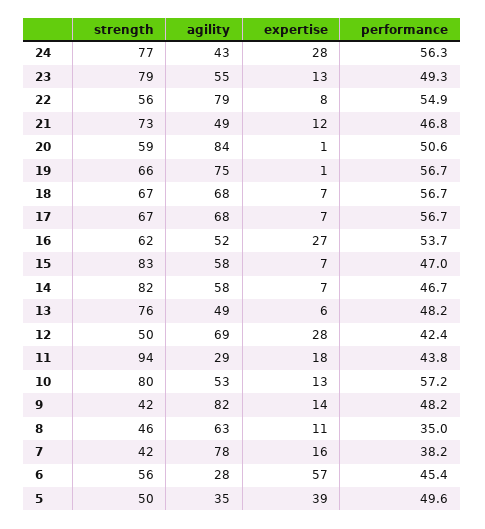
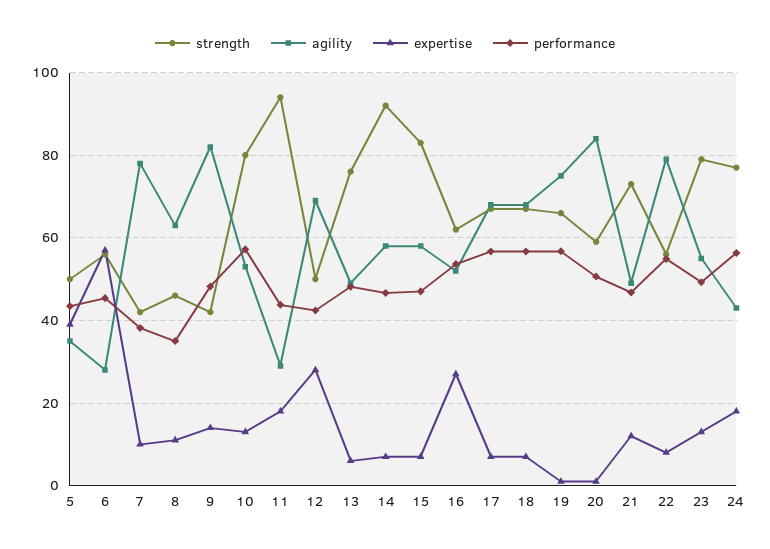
  {
    "strength": {
      "24": 77,
      "23": 79,
      "22": 56,
      "21": 73,
      "20": 59,
      "19": 66,
      "18": 67,
      "17": 67,
      "16": 62,
      "15": 83,
-     "14": 82,
+     "14": 92,
      "13": 76,
      "12": 50,
      "11": 94,
      "10": 80,
      "9": 42,
      "8": 46,
      "7": 42,
      "6": 56,
      "5": 50
    },
    "agility": {
      "24": 43,
      "23": 55,
      "22": 79,
      "21": 49,
      "20": 84,
      "19": 75,
      "18": 68,
      "17": 68,
      "16": 52,
      "15": 58,
      "14": 58,
      "13": 49,
      "12": 69,
      "11": 29,
      "10": 53,
      "9": 82,
      "8": 63,
      "7": 78,
      "6": 28,
      "5": 35
    },
    "expertise": {
-     "24": 28,
+     "24": 18,
      "23": 13,
      "22": 8,
      "21": 12,
      "20": 1,
      "19": 1,
      "18": 7,
      "17": 7,
      "16": 27,
      "15": 7,
      "14": 7,
      "13": 6,
      "12": 28,
      "11": 18,
      "10": 13,
      "9": 14,
      "8": 11,
-     "7": 16,
+     "7": 10,
      "6": 57,
      "5": 39
    },
    "performance": {
      "24": 56.3,
      "23": 49.3,
      "22": 54.9,
      "21": 46.8,
      "20": 50.6,
      "19": 56.7,
      "18": 56.7,
      "17": 56.7,
      "16": 53.7,
      "15": 47,
      "14": 46.7,
      "13": 48.2,
      "12": 42.4,
      "11": 43.8,
      "10": 57.2,
      "9": 48.2,
      "8": 35,
      "7": 38.2,
      "6": 45.4,
-     "5": 49.6
+     "5": 44
    }
  }

